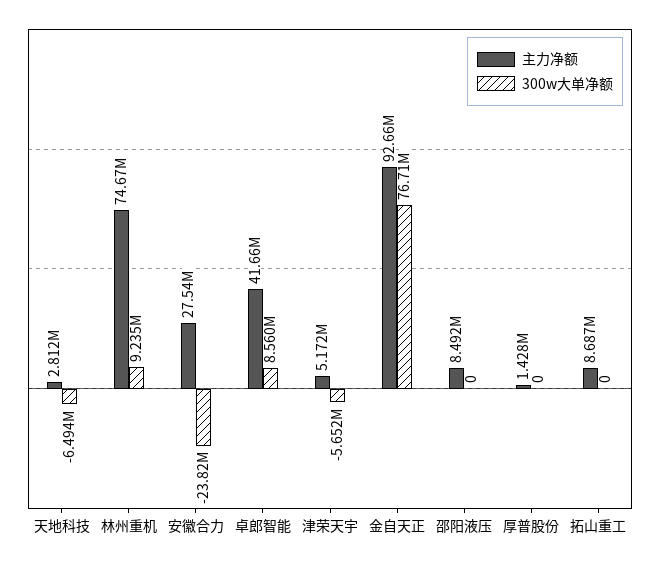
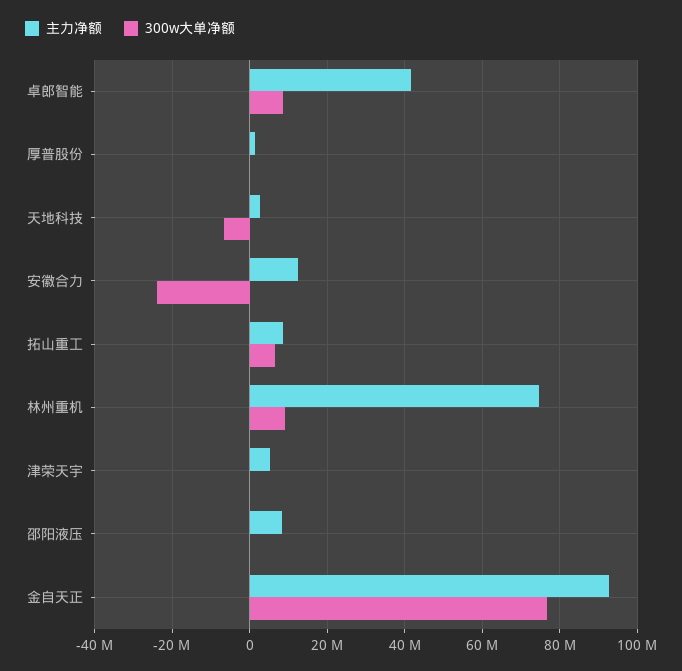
  {
    "主力净额": {
      "天地科技": 2812000,
      "林州重机": 74670000,
-     "安徽合力": 27540000,
+     "安徽合力": 12000000,
      "卓郎智能": 41660000,
      "津荣天宇": 5172000,
      "金自天正": 92660000,
      "邵阳液压": 8492000,
      "厚普股份": 1428000,
      "拓山重工": 8687000
    },
    "300w大单净额": {
      "天地科技": -6494000,
      "林州重机": 9235000,
      "安徽合力": -23820000,
      "卓郎智能": 8560000,
-     "津荣天宇": -5652000,
+     "津荣天宇": 0,
      "金自天正": 76710000,
      "邵阳液压": 0,
      "厚普股份": 0,
-     "拓山重工": 0
+     "拓山重工": 6000000
    }
  }

